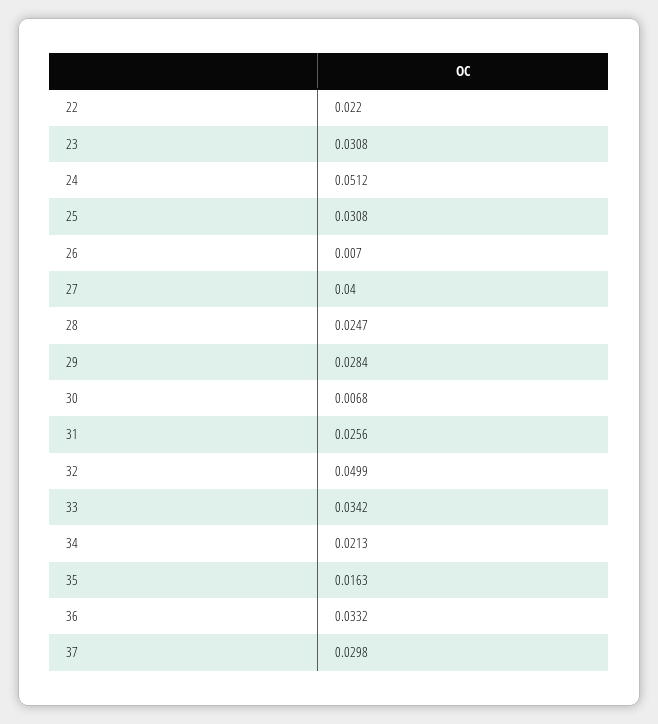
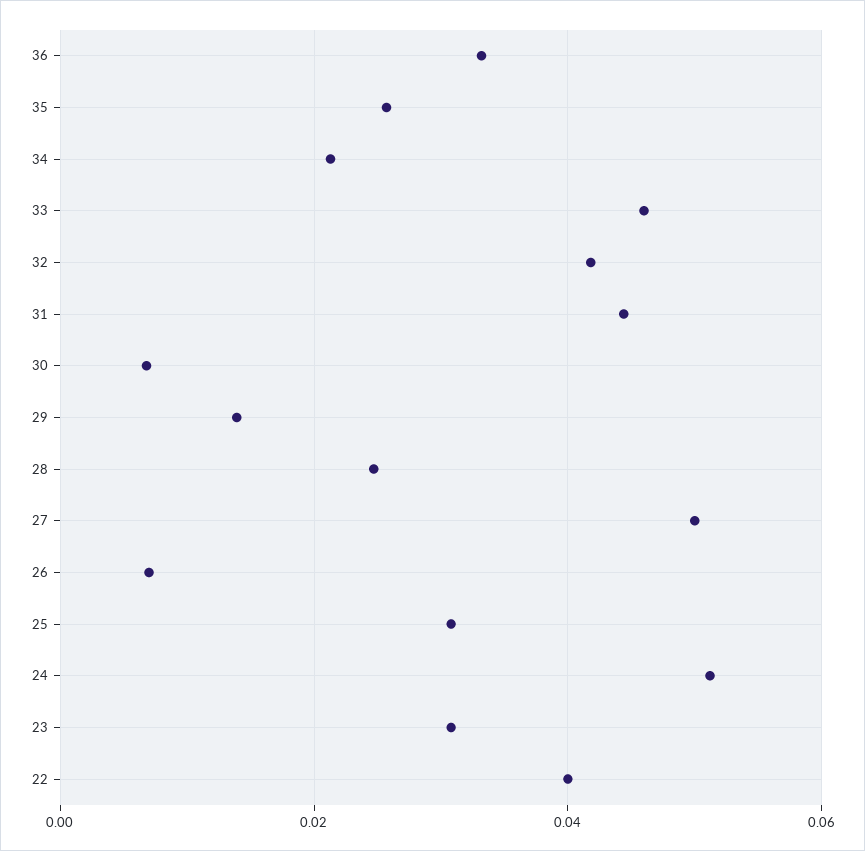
  {
-   "22": 0.022,
+   "22": 0.04,
    "23": 0.0308,
    "24": 0.0512,
    "25": 0.0308,
    "26": 0.007,
-   "27": 0.04,
+   "27": 0.05,
    "28": 0.0247,
-   "29": 0.0284,
+   "29": 0.014,
    "30": 0.0068,
-   "31": 0.0256,
+   "31": 0.044,
-   "32": 0.0499,
+   "32": 0.042,
-   "33": 0.0342,
+   "33": 0.046,
    "34": 0.0213,
-   "35": 0.0163,
+   "35": 0.026,
-   "36": 0.0332,
+   "36": 0.0332
-   "37": 0.0298
  }

